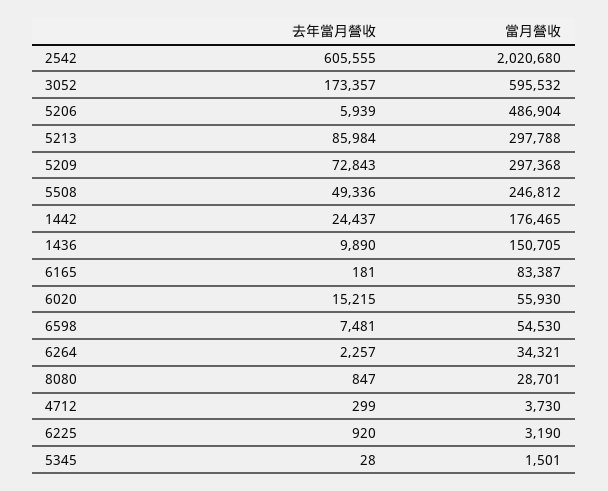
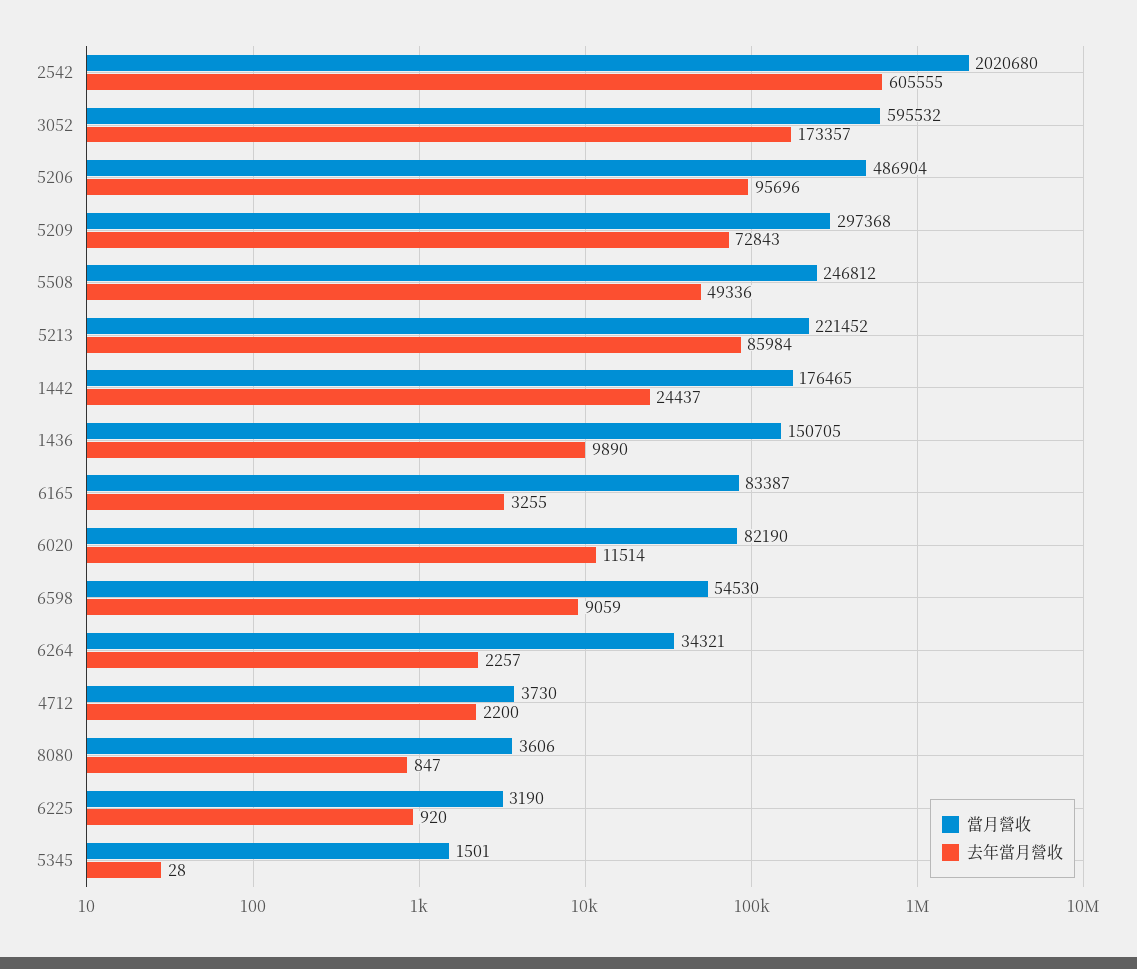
  {
    "去年當月營收": {
      "2542": 605555,
      "3052": 173357,
-     "5206": 5939,
+     "5206": 95696,
      "5213": 85984,
      "5209": 72843,
      "5508": 49336,
      "1442": 24437,
      "1436": 9890,
-     "6165": 181,
+     "6165": 3255,
-     "6020": 15215,
+     "6020": 11514,
-     "6598": 7481,
+     "6598": 9059,
      "6264": 2257,
      "8080": 847,
-     "4712": 299,
+     "4712": 2200,
      "6225": 920,
      "5345": 28
    },
    "當月營收": {
      "2542": 2020680,
      "3052": 595532,
      "5206": 486904,
-     "5213": 297788,
+     "5213": 221452,
      "5209": 297368,
      "5508": 246812,
      "1442": 176465,
      "1436": 150705,
      "6165": 83387,
-     "6020": 55930,
+     "6020": 82190,
      "6598": 54530,
      "6264": 34321,
-     "8080": 28701,
+     "8080": 3606,
      "4712": 3730,
      "6225": 3190,
      "5345": 1501
    }
  }

